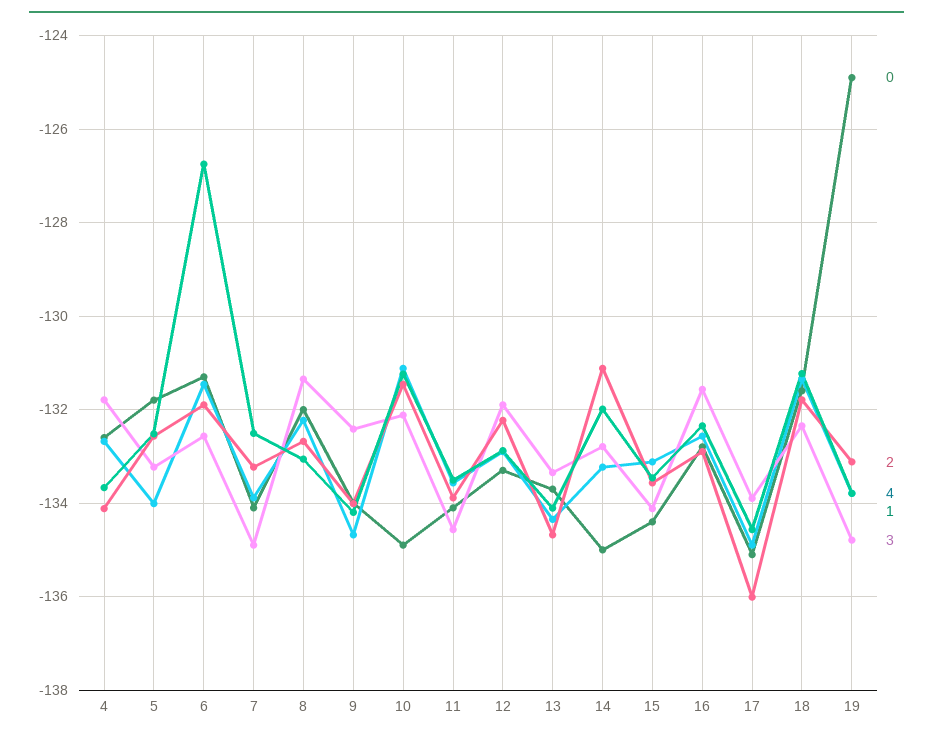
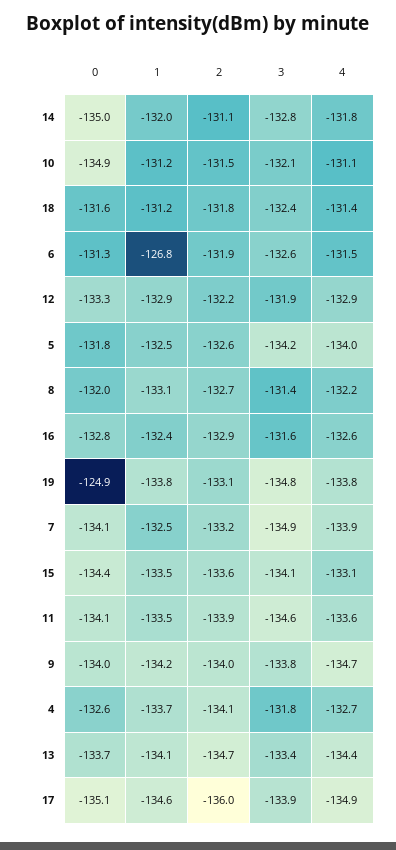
  {
    "0": {
      "4": -132.6,
      "5": -131.8,
      "6": -131.3,
      "7": -134.1,
      "8": -132,
      "9": -134,
      "10": -134.9,
      "11": -134.1,
      "12": -133.3,
      "13": -133.7,
      "14": -135,
      "15": -134.4,
      "16": -132.8,
      "17": -135.1,
      "18": -131.6,
      "19": -124.9
    },
    "2": {
      "4": -134.1,
      "5": -132.6,
      "6": -131.9,
      "7": -133.2,
      "8": -132.7,
      "9": -134,
      "10": -131.5,
      "11": -133.9,
      "12": -132.2,
      "13": -134.7,
      "14": -131.1,
      "15": -133.6,
      "16": -132.9,
      "17": -136,
      "18": -131.8,
      "19": -133.1
    },
    "4": {
      "4": -132.7,
      "5": -134,
      "6": -131.5,
      "7": -133.9,
      "8": -132.2,
      "9": -134.7,
      "10": -131.1,
      "11": -133.6,
      "12": -132.9,
      "13": -134.4,
-     "14": -133.2,
+     "14": -131.8,
      "15": -133.1,
      "16": -132.6,
      "17": -134.9,
      "18": -131.4,
      "19": -133.8
    },
    "1": {
      "4": -133.7,
      "5": -132.5,
      "6": -126.8,
      "7": -132.5,
      "8": -133.1,
      "9": -134.2,
      "10": -131.2,
      "11": -133.5,
      "12": -132.9,
      "13": -134.1,
      "14": -132,
      "15": -133.5,
      "16": -132.4,
      "17": -134.6,
      "18": -131.2,
      "19": -133.8
    },
    "3": {
      "4": -131.8,
-     "5": -133.2,
+     "5": -134.2,
      "6": -132.6,
      "7": -134.9,
      "8": -131.4,
-     "9": -132.4,
+     "9": -133.8,
      "10": -132.1,
      "11": -134.6,
      "12": -131.9,
      "13": -133.4,
      "14": -132.8,
      "15": -134.1,
      "16": -131.6,
      "17": -133.9,
      "18": -132.4,
      "19": -134.8
    }
  }

